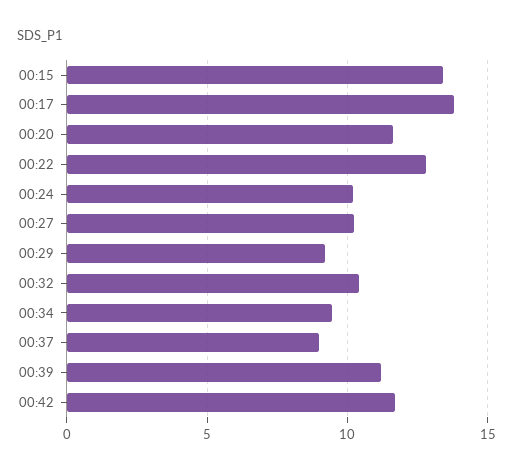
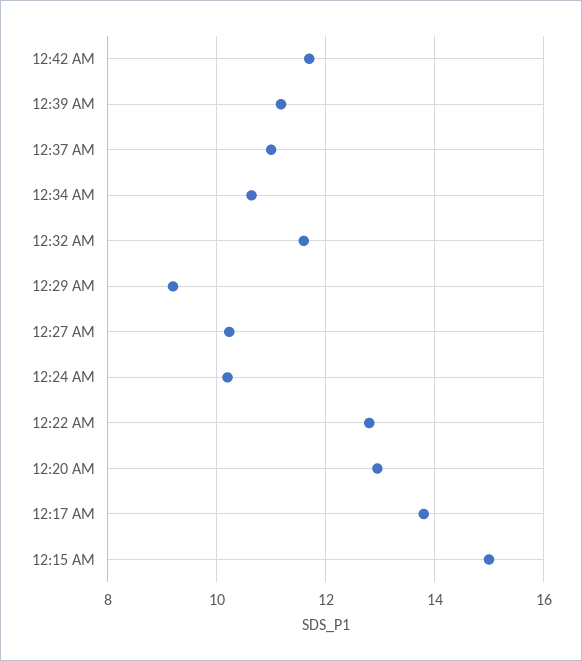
  {
-   "00:15": 13.5,
+   "00:15": 15,
    "00:17": 13.8,
-   "00:20": 11.5,
+   "00:20": 13,
    "00:22": 12.8,
    "00:24": 10.2,
    "00:27": 10.2,
    "00:29": 9.2,
-   "00:32": 10.5,
+   "00:32": 11.6,
-   "00:34": 9.5,
+   "00:34": 10.6,
-   "00:37": 9,
+   "00:37": 11,
    "00:39": 11.2,
    "00:42": 11.8
  }

